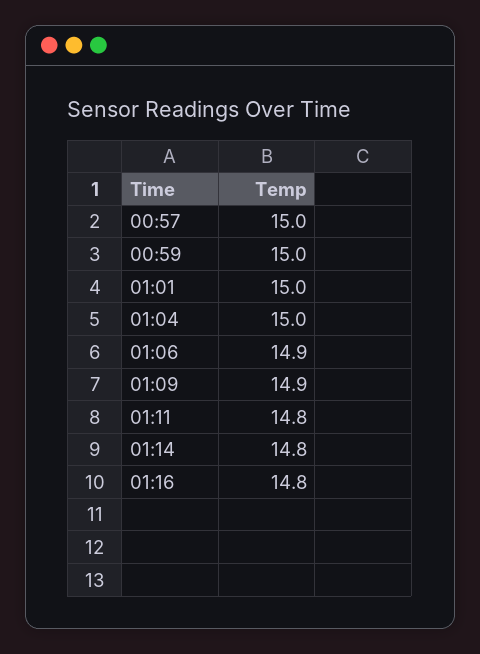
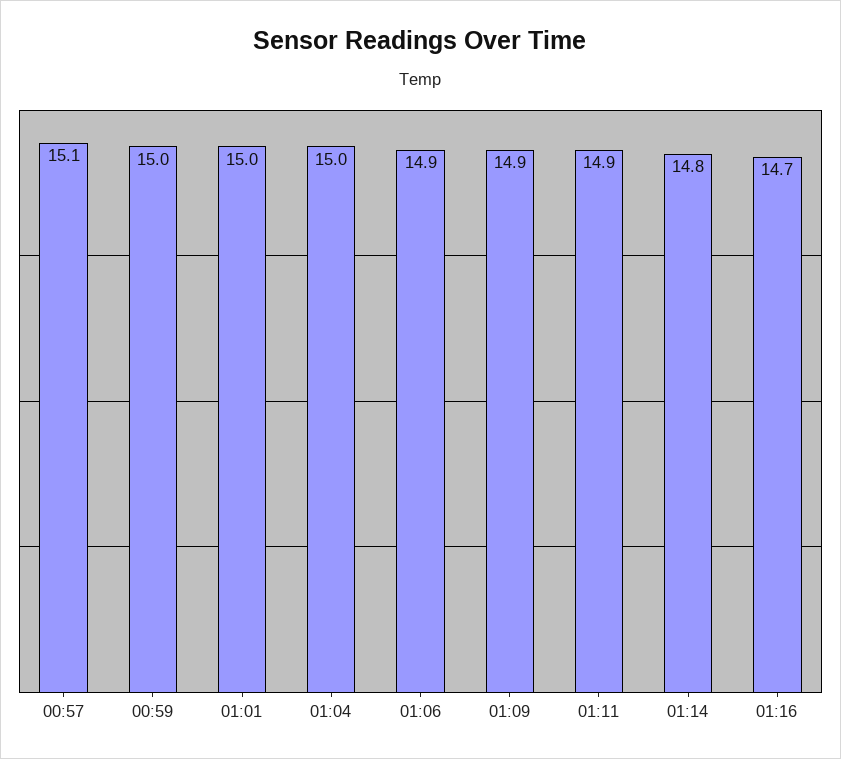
  {
-   "00:57": 15,
+   "00:57": 15.1,
    "00:59": 15,
    "01:01": 15,
    "01:04": 15,
    "01:06": 14.9,
    "01:09": 14.9,
-   "01:11": 14.8,
+   "01:11": 14.9,
    "01:14": 14.8,
-   "01:16": 14.8
+   "01:16": 14.7
  }

